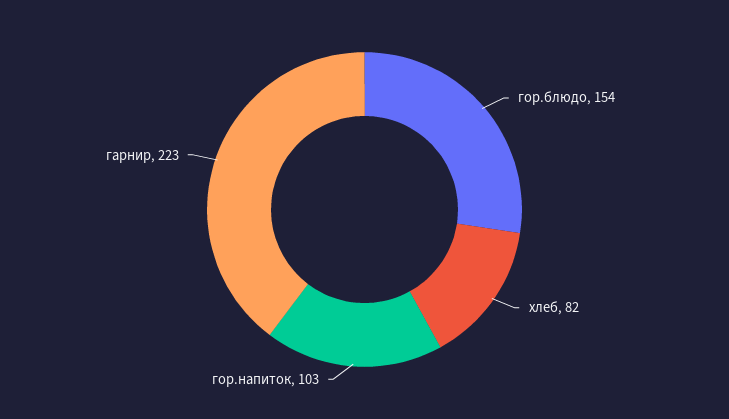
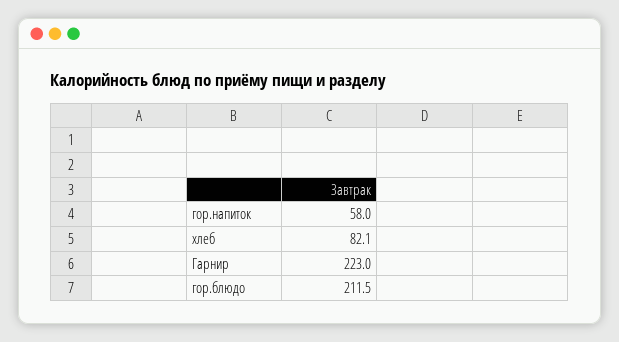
  {
-   "гор.блюдо": 154,
+   "гор.блюдо": 211.5,
    "хлеб": 82.1,
-   "гор.напиток": 103,
+   "гор.напиток": 58,
    "гарнир": 223
  }

